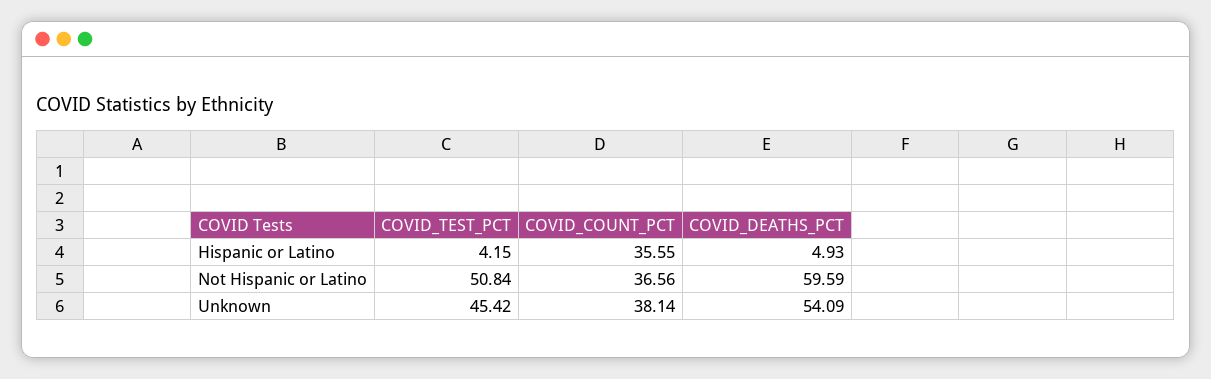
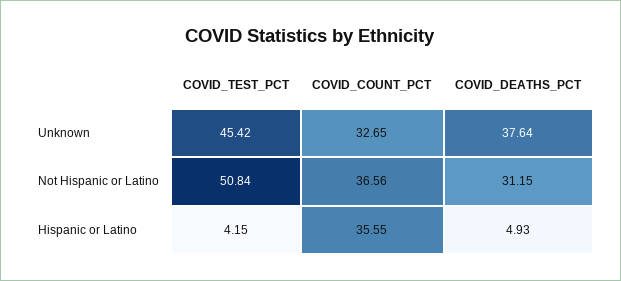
  {
    "COVID_TEST_PCT": {
      "Hispanic or Latino": 4.15,
      "Not Hispanic or Latino": 50.84,
      "Unknown": 45.42
    },
    "COVID_COUNT_PCT": {
      "Hispanic or Latino": 35.55,
      "Not Hispanic or Latino": 36.56,
-     "Unknown": 38.14
+     "Unknown": 32.65
    },
    "COVID_DEATHS_PCT": {
      "Hispanic or Latino": 4.93,
-     "Not Hispanic or Latino": 59.59,
+     "Not Hispanic or Latino": 31.15,
-     "Unknown": 54.09
+     "Unknown": 37.64
    }
  }

